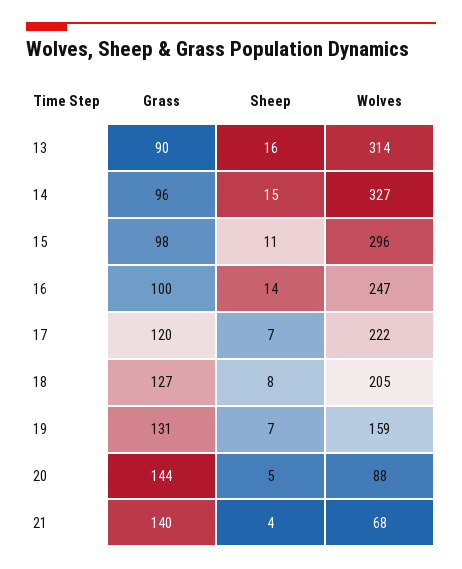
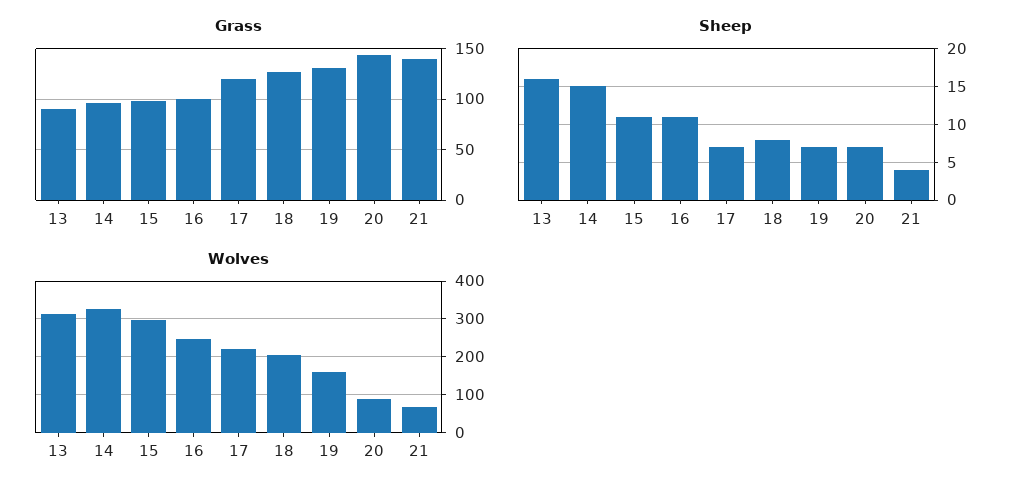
  {
    "Grass": {
      "13": 90,
      "14": 96,
      "15": 98,
      "16": 100,
      "17": 120,
      "18": 127,
      "19": 131,
      "20": 144,
      "21": 140
    },
    "Sheep": {
      "13": 16,
      "14": 15,
      "15": 11,
-     "16": 14,
+     "16": 11,
      "17": 7,
      "18": 8,
      "19": 7,
-     "20": 5,
+     "20": 7,
      "21": 4
    },
    "Wolves": {
      "13": 314,
      "14": 327,
      "15": 296,
      "16": 247,
      "17": 222,
      "18": 205,
      "19": 159,
      "20": 88,
      "21": 68
    }
  }

